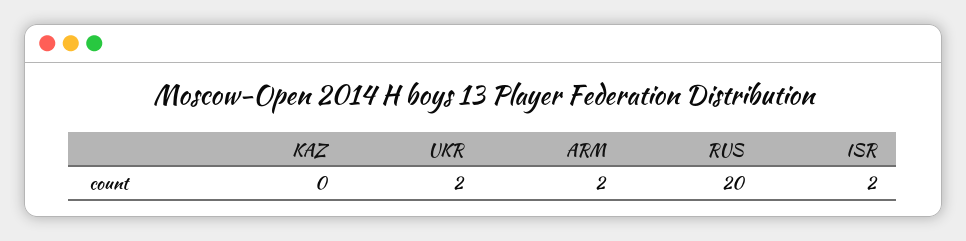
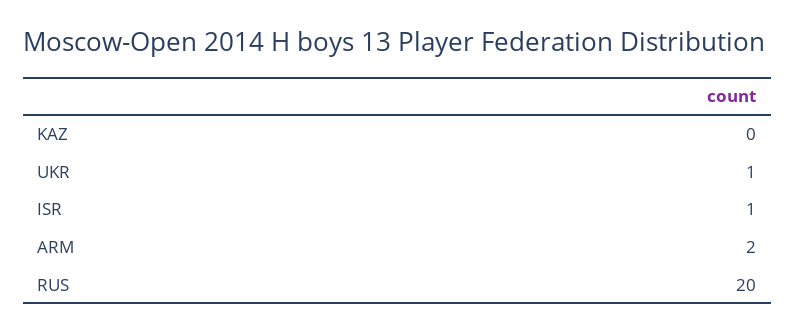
  {
    "KAZ": 0,
-   "UKR": 2,
+   "UKR": 1,
    "ARM": 2,
    "RUS": 20,
-   "ISR": 2
+   "ISR": 1
  }

